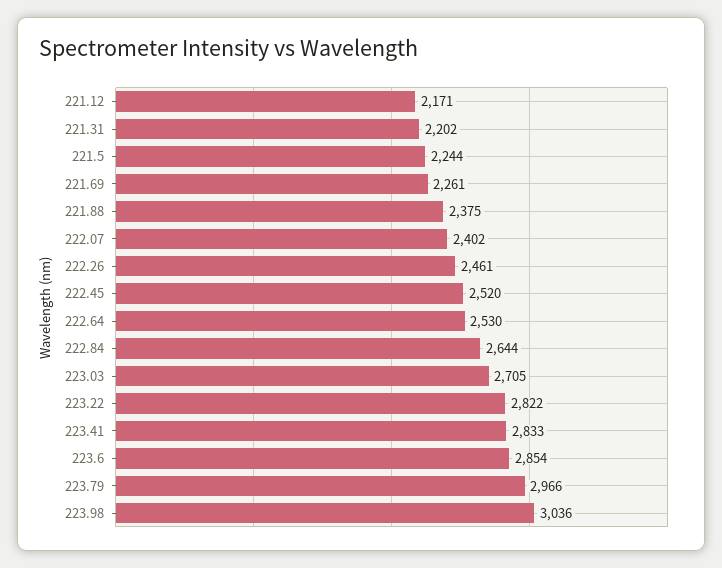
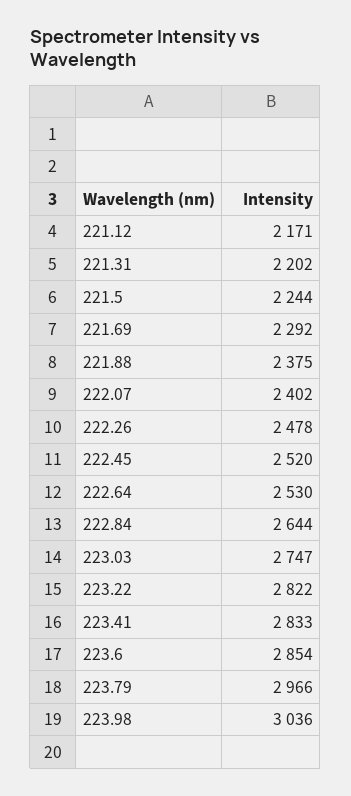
  {
    "221.12": 2171,
    "221.31": 2202,
    "221.5": 2244,
-   "221.69": 2261,
+   "221.69": 2292,
    "221.88": 2375,
    "222.07": 2402,
-   "222.26": 2461,
+   "222.26": 2478,
    "222.45": 2520,
    "222.64": 2530,
    "222.84": 2644,
-   "223.03": 2705,
+   "223.03": 2747,
    "223.22": 2822,
    "223.41": 2833,
    "223.6": 2854,
    "223.79": 2966,
    "223.98": 3036
  }

